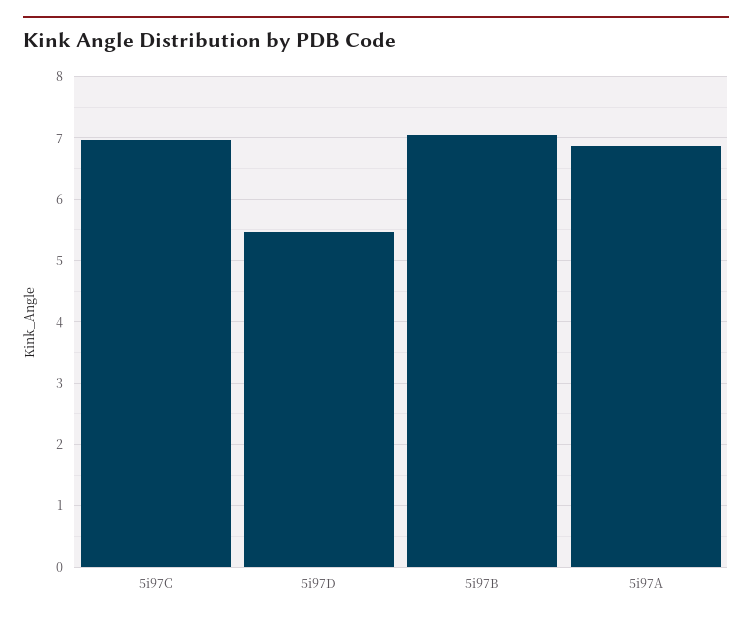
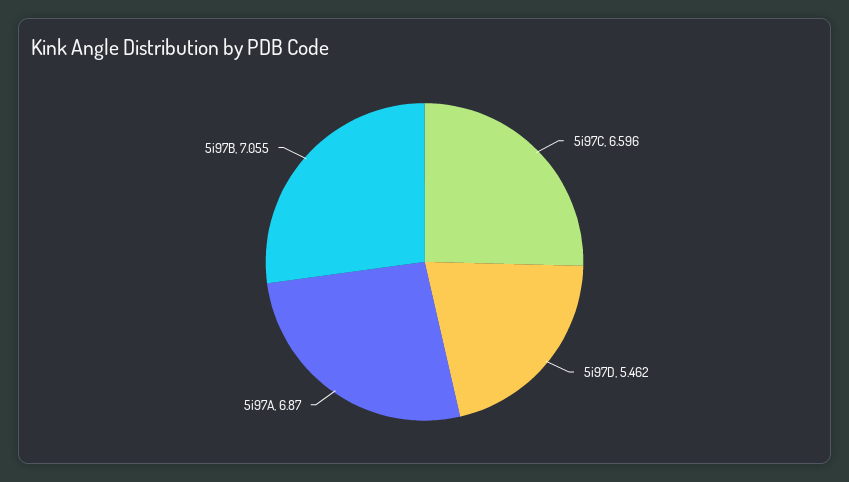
  {
-   "5i97C": 7,
+   "5i97C": 6.596,
    "5i97D": 5.462,
    "5i97B": 7.055,
    "5i97A": 6.87
  }

